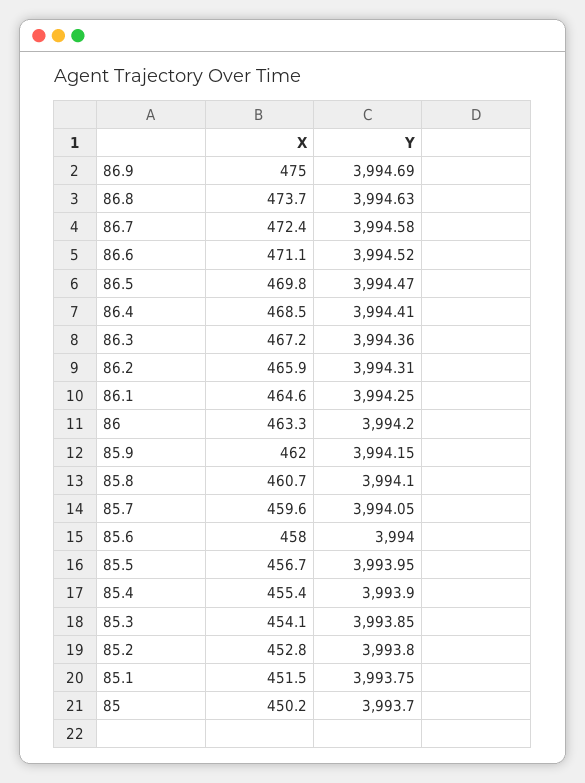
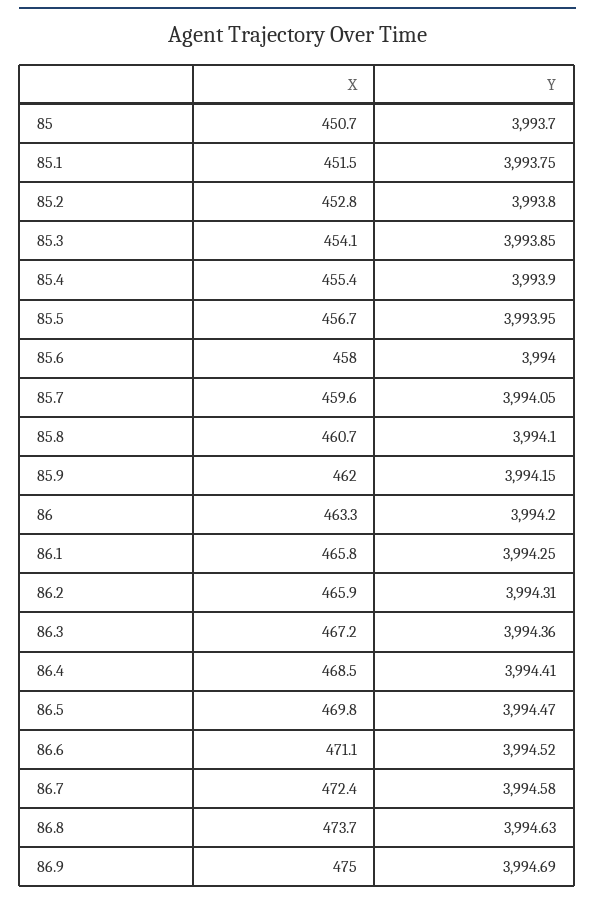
  {
    "X": {
      "86.9": 475,
      "86.8": 473.7,
      "86.7": 472.4,
      "86.6": 471.1,
      "86.5": 469.8,
      "86.4": 468.5,
      "86.3": 467.2,
      "86.2": 465.9,
-     "86.1": 464.6,
+     "86.1": 465.8,
      "86": 463.3,
      "85.9": 462,
      "85.8": 460.7,
      "85.7": 459.6,
      "85.6": 458,
      "85.5": 456.7,
      "85.4": 455.4,
      "85.3": 454.1,
      "85.2": 452.8,
      "85.1": 451.5,
-     "85": 450.2
+     "85": 450.7
    },
    "Y": {
      "86.9": 3994.69,
      "86.8": 3994.63,
      "86.7": 3994.58,
      "86.6": 3994.52,
      "86.5": 3994.47,
      "86.4": 3994.41,
      "86.3": 3994.36,
      "86.2": 3994.31,
      "86.1": 3994.25,
      "86": 3994.2,
      "85.9": 3994.15,
      "85.8": 3994.1,
      "85.7": 3994.05,
      "85.6": 3994,
      "85.5": 3993.95,
      "85.4": 3993.9,
      "85.3": 3993.85,
      "85.2": 3993.8,
      "85.1": 3993.75,
      "85": 3993.7
    }
  }

